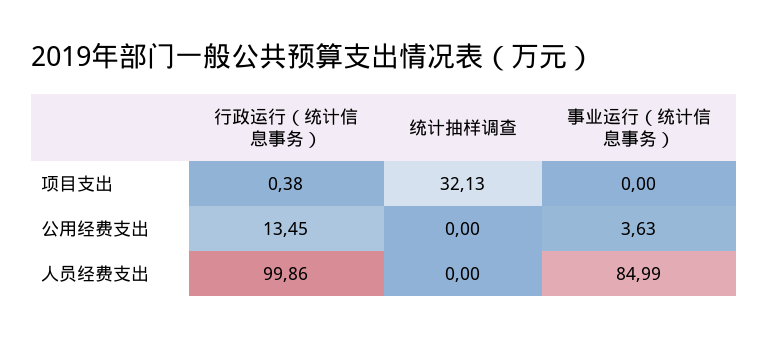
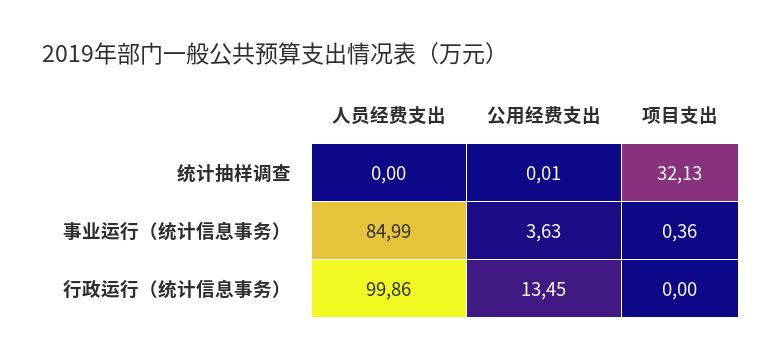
  {
    "行政运行（统计信息事务）": {
-     "项目支出": 0.38,
+     "项目支出": 0,
      "公用经费支出": 13.45,
      "人员经费支出": 99.86
    },
    "统计抽样调查": {
      "项目支出": 32.13,
-     "公用经费支出": 0,
+     "公用经费支出": 0.01,
      "人员经费支出": 0
    },
    "事业运行（统计信息事务）": {
-     "项目支出": 0,
+     "项目支出": 0.36,
      "公用经费支出": 3.63,
      "人员经费支出": 84.99
    }
  }

